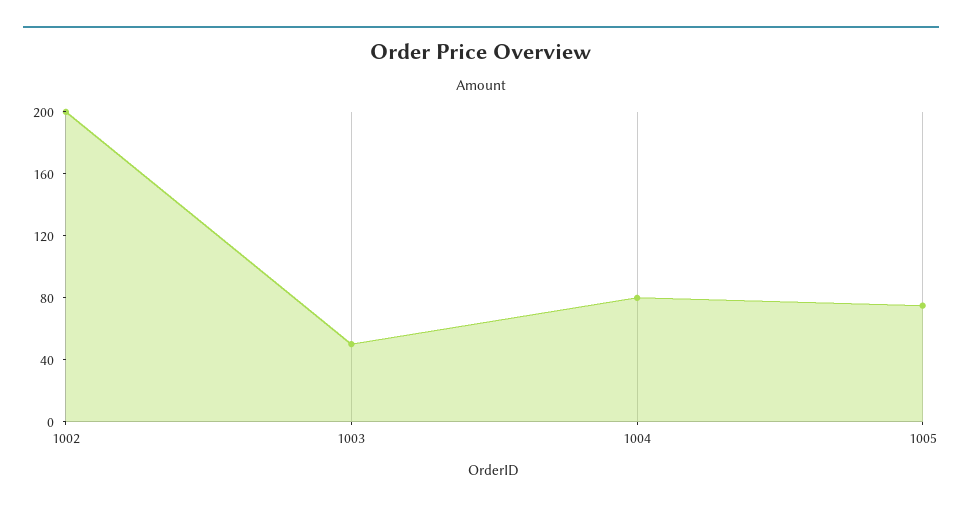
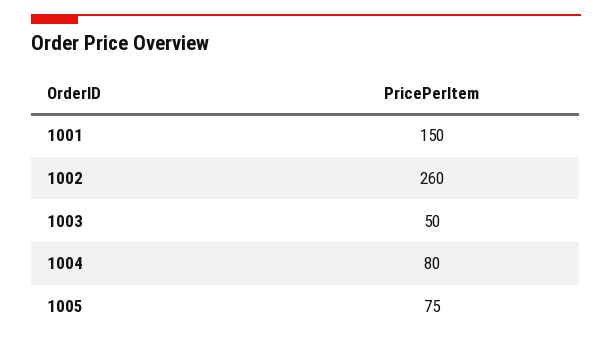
  {
-   "1002": 200,
+   "1002": 260,
    "1003": 50,
    "1004": 80,
-   "1005": 75
+   "1005": 75,
+   "1001": 150
  }

